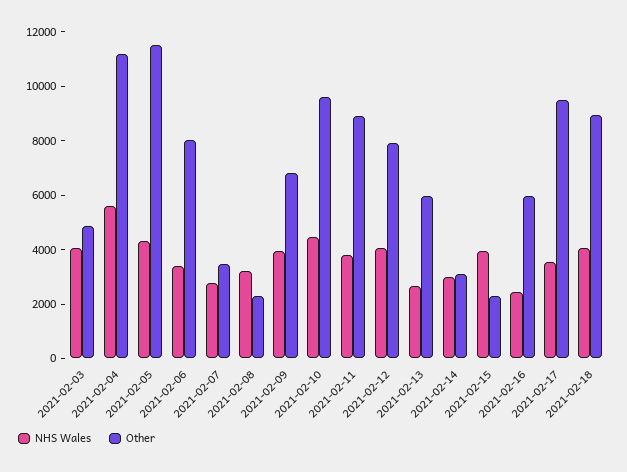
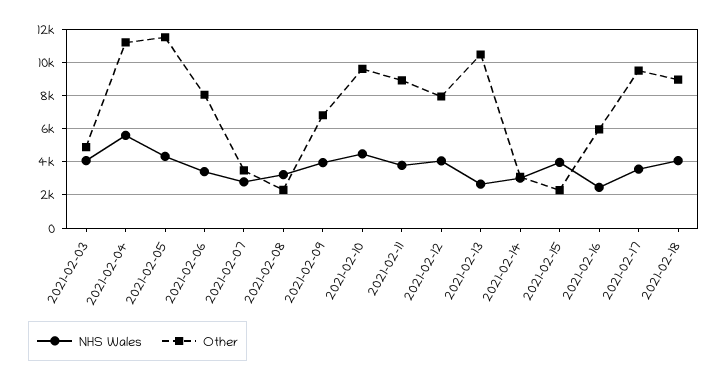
  {
    "NHS Wales": {
      "2021-02-03": 4000,
      "2021-02-04": 5500,
      "2021-02-05": 4500,
      "2021-02-06": 3500,
      "2021-02-07": 3000,
      "2021-02-08": 3000,
      "2021-02-09": 4000,
      "2021-02-10": 4500,
      "2021-02-11": 4000,
      "2021-02-12": 4000,
      "2021-02-13": 2500,
      "2021-02-14": 3000,
      "2021-02-15": 4000,
      "2021-02-16": 2500,
      "2021-02-17": 3500,
      "2021-02-18": 4000
    },
    "Other": {
      "2021-02-03": 5000,
      "2021-02-04": 11000,
      "2021-02-05": 11500,
      "2021-02-06": 8000,
      "2021-02-07": 3500,
      "2021-02-08": 2500,
      "2021-02-09": 7000,
      "2021-02-10": 9500,
      "2021-02-11": 9000,
      "2021-02-12": 8000,
-     "2021-02-13": 6000,
+     "2021-02-13": 10500,
      "2021-02-14": 3000,
      "2021-02-15": 2500,
      "2021-02-16": 6000,
      "2021-02-17": 9500,
      "2021-02-18": 9000
    }
  }

